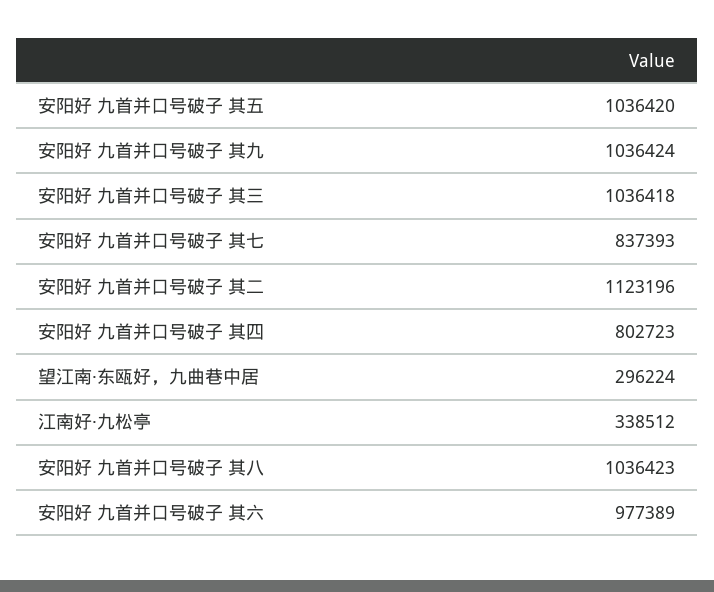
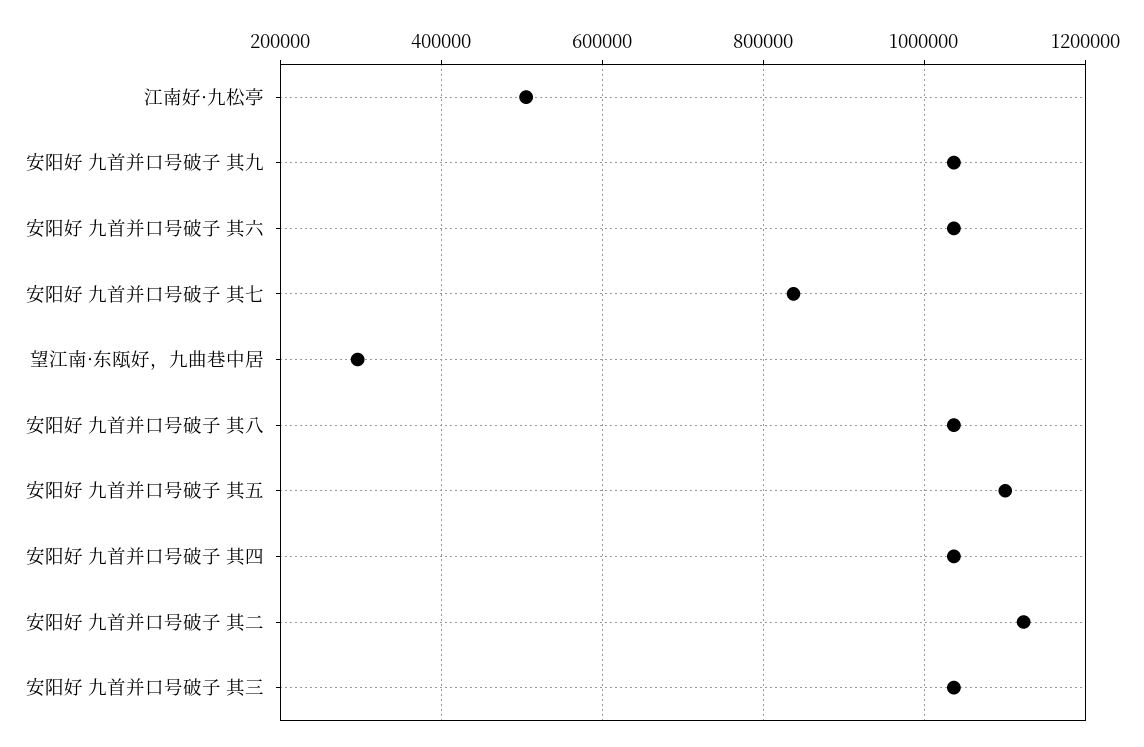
  {
-   "安阳好 九首并口号破子 其五": 1036420,
+   "安阳好 九首并口号破子 其五": 1100000,
    "安阳好 九首并口号破子 其九": 1036424,
    "安阳好 九首并口号破子 其三": 1036418,
    "安阳好 九首并口号破子 其七": 837393,
    "安阳好 九首并口号破子 其二": 1123196,
-   "安阳好 九首并口号破子 其四": 802723,
+   "安阳好 九首并口号破子 其四": 1040000,
    "望江南·东瓯好，九曲巷中居": 296224,
-   "江南好·九松亭": 338512,
+   "江南好·九松亭": 500000,
    "安阳好 九首并口号破子 其八": 1036423,
-   "安阳好 九首并口号破子 其六": 977389
+   "安阳好 九首并口号破子 其六": 1040000
  }

